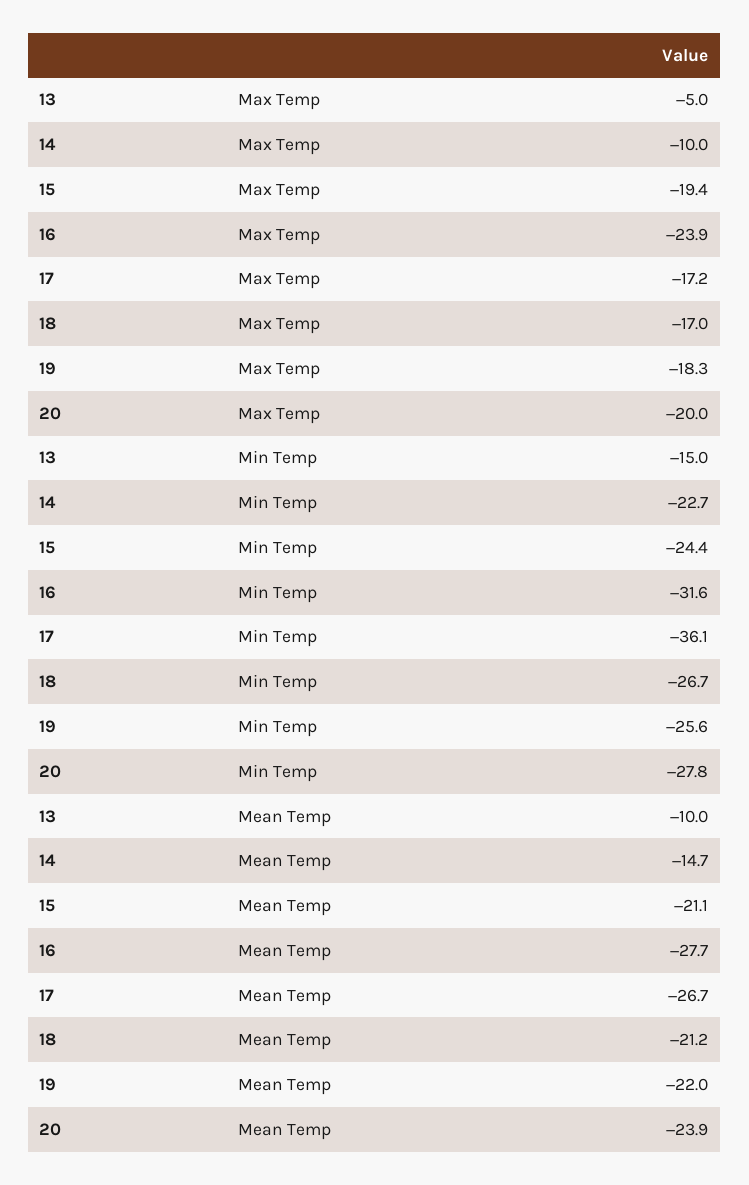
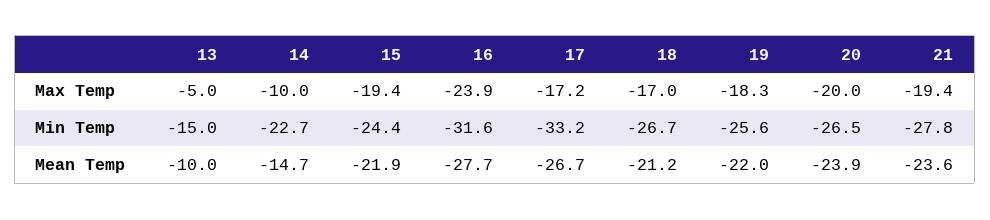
  {
    "13": {
      "Max Temp": -5,
      "Min Temp": -15,
      "Mean Temp": -10
    },
    "14": {
      "Max Temp": -10,
      "Min Temp": -22.7,
      "Mean Temp": -14.7
    },
    "15": {
      "Max Temp": -19.4,
      "Min Temp": -24.4,
-     "Mean Temp": -21.1
+     "Mean Temp": -21.9
    },
    "16": {
      "Max Temp": -23.9,
      "Min Temp": -31.6,
      "Mean Temp": -27.7
    },
    "17": {
      "Max Temp": -17.2,
-     "Min Temp": -36.1,
+     "Min Temp": -33.2,
      "Mean Temp": -26.7
    },
    "18": {
      "Max Temp": -17,
      "Min Temp": -26.7,
      "Mean Temp": -21.2
    },
    "19": {
      "Max Temp": -18.3,
      "Min Temp": -25.6,
      "Mean Temp": -22
    },
    "20": {
      "Max Temp": -20,
-     "Min Temp": -27.8,
+     "Min Temp": -26.5,
      "Mean Temp": -23.9
-   }
+   },
+   "21": {
+     "Max Temp": -19.4,
+     "Min Temp": -27.8,
+     "Mean Temp": -23.6
+   }
  }

